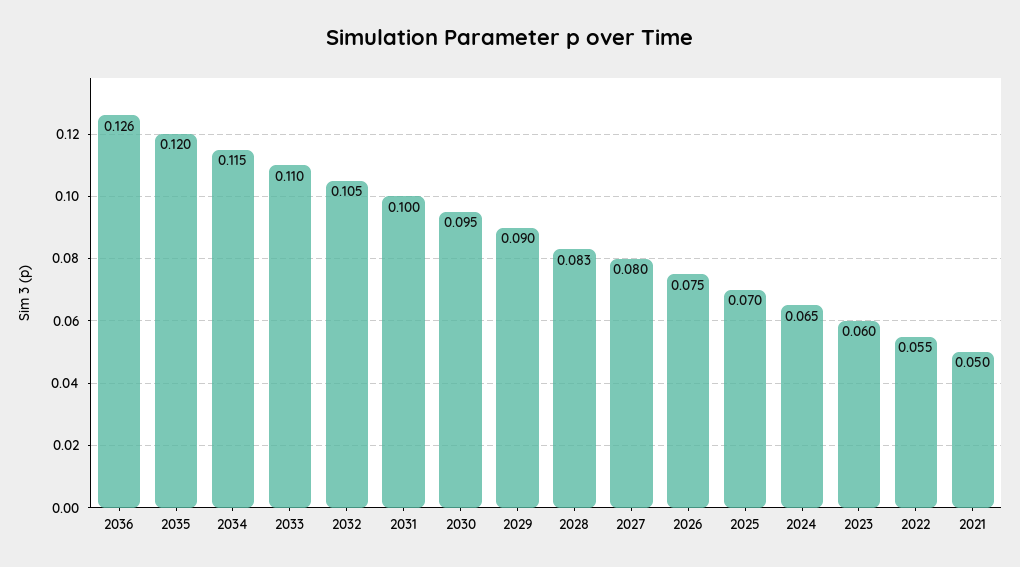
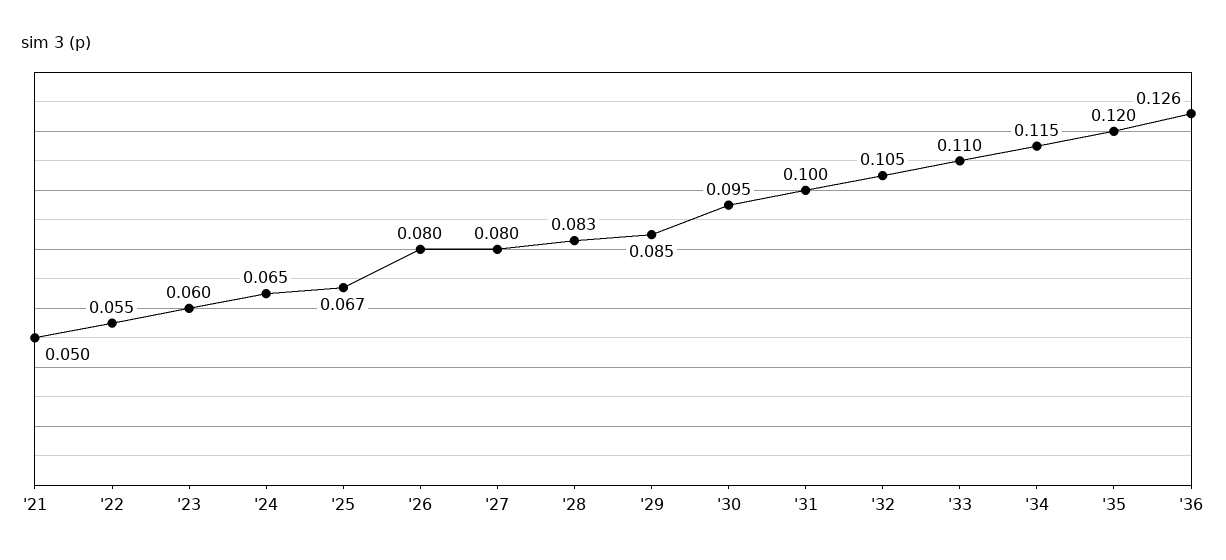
  {
    "2036": 0.126,
    "2035": 0.12,
    "2034": 0.115,
    "2033": 0.11,
    "2032": 0.105,
    "2031": 0.1,
    "2030": 0.095,
-   "2029": 0.09,
+   "2029": 0.085,
    "2028": 0.083,
    "2027": 0.08,
-   "2026": 0.075,
+   "2026": 0.08,
-   "2025": 0.07,
+   "2025": 0.067,
    "2024": 0.065,
    "2023": 0.06,
    "2022": 0.055,
    "2021": 0.05
  }

